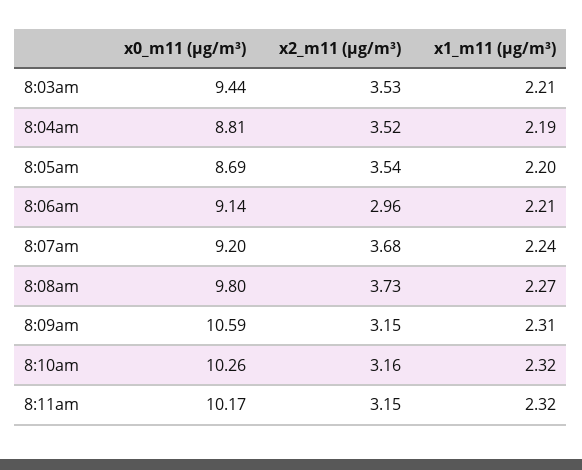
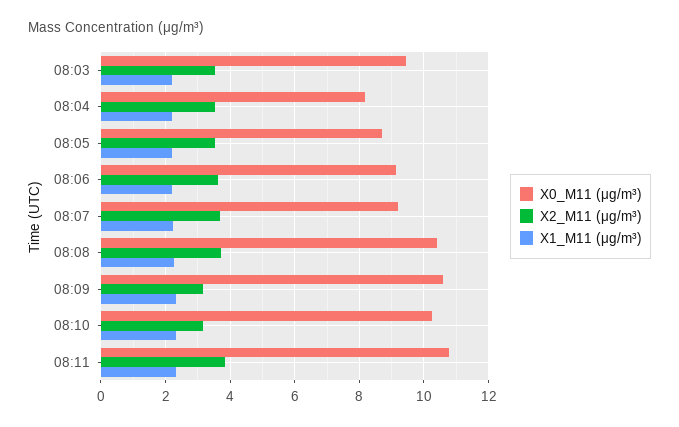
  {
    "x0_m11 (μg/m³)": {
      "8:03am": 9.44,
-     "8:04am": 8.81,
+     "8:04am": 8.2,
      "8:05am": 8.69,
      "8:06am": 9.14,
      "8:07am": 9.2,
-     "8:08am": 9.8,
+     "8:08am": 10.4,
      "8:09am": 10.59,
      "8:10am": 10.26,
-     "8:11am": 10.17
+     "8:11am": 10.8
    },
    "x2_m11 (μg/m³)": {
      "8:03am": 3.53,
      "8:04am": 3.52,
      "8:05am": 3.54,
-     "8:06am": 2.96,
+     "8:06am": 3.6,
      "8:07am": 3.68,
      "8:08am": 3.73,
      "8:09am": 3.15,
      "8:10am": 3.16,
-     "8:11am": 3.15
+     "8:11am": 3.8
    },
    "x1_m11 (μg/m³)": {
      "8:03am": 2.21,
      "8:04am": 2.19,
      "8:05am": 2.2,
      "8:06am": 2.21,
      "8:07am": 2.24,
      "8:08am": 2.27,
      "8:09am": 2.31,
      "8:10am": 2.32,
      "8:11am": 2.32
    }
  }

